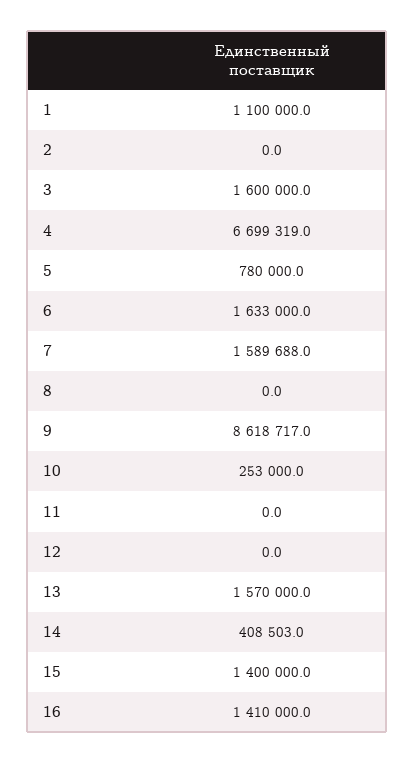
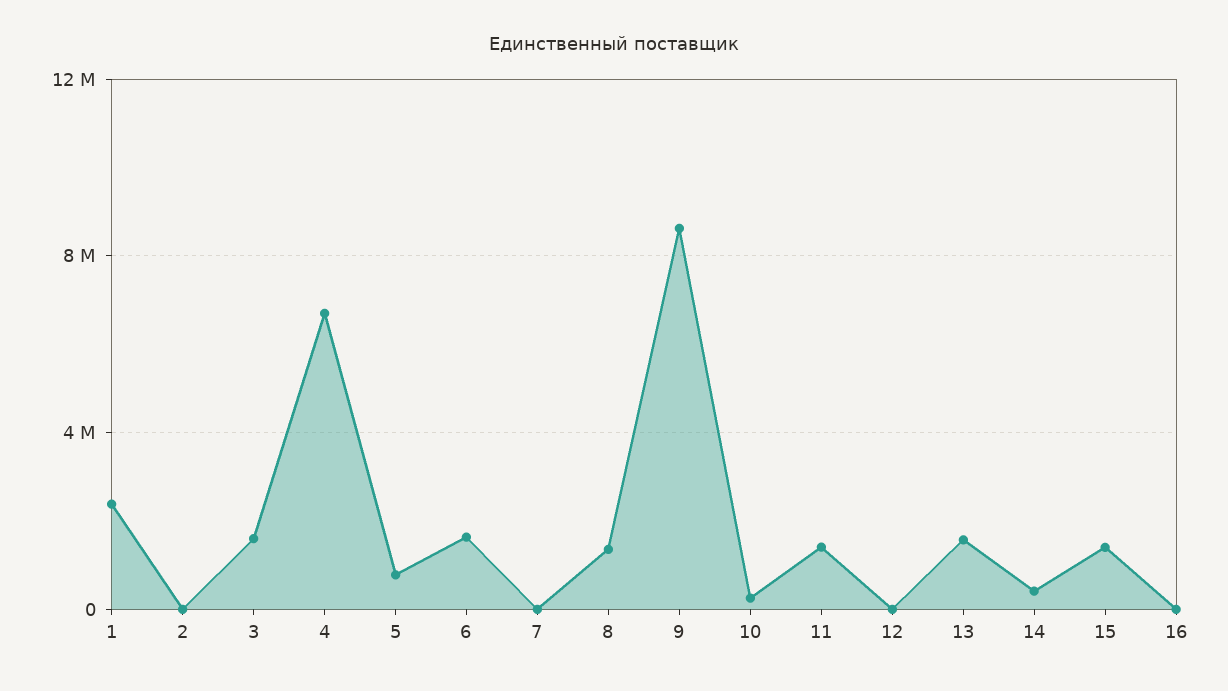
  {
-   "1": 1100000,
+   "1": 2500000,
    "2": 0,
    "3": 1600000,
    "4": 6699319,
    "5": 780000,
    "6": 1633000,
-   "7": 1589688,
+   "7": 0,
-   "8": 0,
+   "8": 1500000,
    "9": 8618717,
    "10": 253000,
-   "11": 0,
+   "11": 1500000,
    "12": 0,
    "13": 1570000,
    "14": 408503,
    "15": 1400000,
-   "16": 1410000
+   "16": 0
  }

